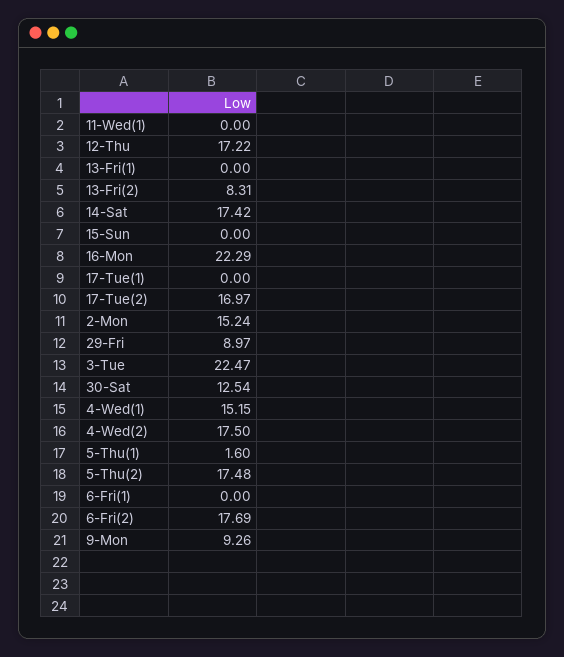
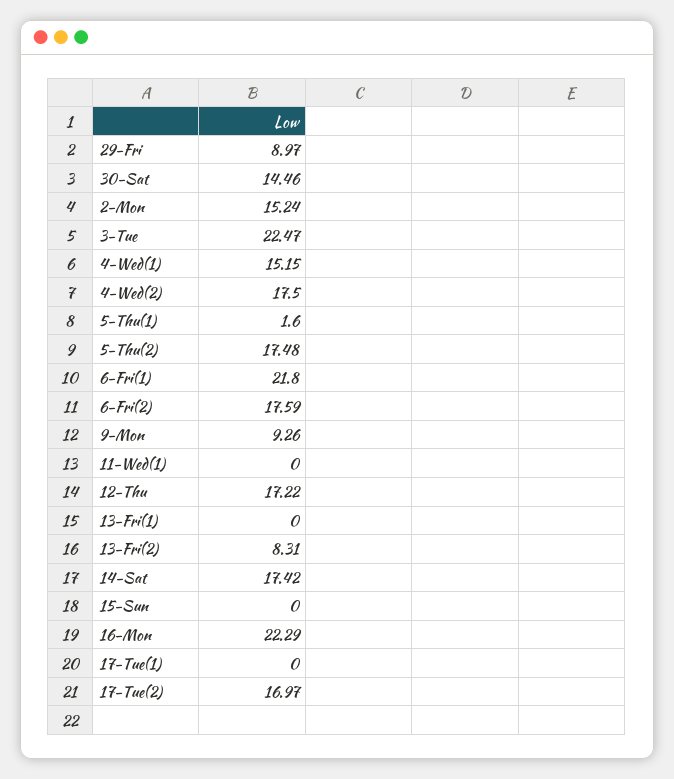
  {
    "11-Wed(1)": 0,
    "12-Thu": 17.22,
    "13-Fri(1)": 0,
    "13-Fri(2)": 8.31,
    "14-Sat": 17.42,
    "15-Sun": 0,
    "16-Mon": 22.29,
    "17-Tue(1)": 0,
    "17-Tue(2)": 16.97,
    "2-Mon": 15.24,
    "29-Fri": 8.97,
    "3-Tue": 22.47,
-   "30-Sat": 12.54,
+   "30-Sat": 14.46,
    "4-Wed(1)": 15.15,
    "4-Wed(2)": 17.5,
    "5-Thu(1)": 1.6,
    "5-Thu(2)": 17.48,
-   "6-Fri(1)": 0,
+   "6-Fri(1)": 21.8,
-   "6-Fri(2)": 17.69,
+   "6-Fri(2)": 17.59,
    "9-Mon": 9.26
  }

